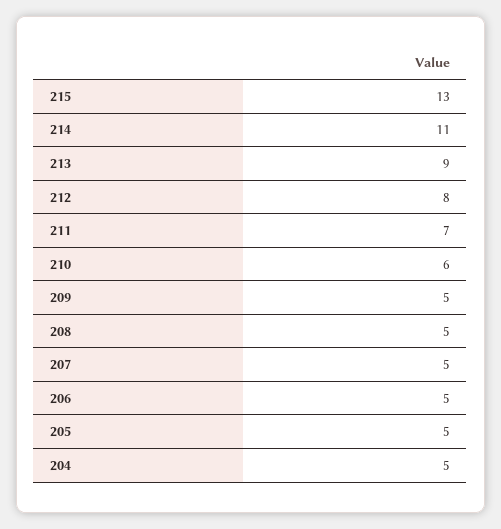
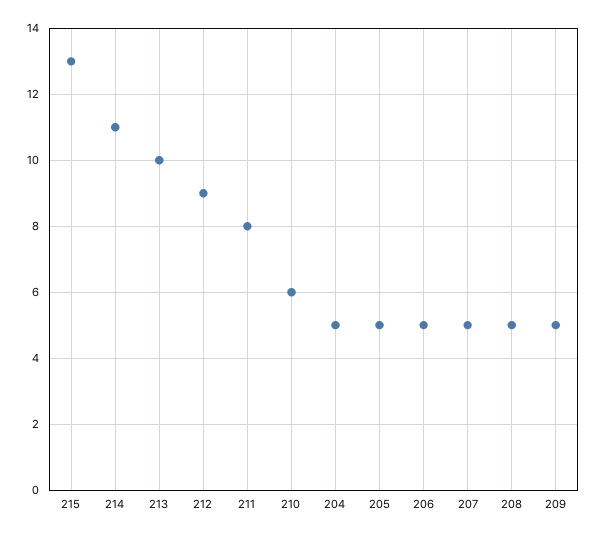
  {
    "215": 13,
    "214": 11,
-   "213": 9,
+   "213": 10,
-   "212": 8,
+   "212": 9,
-   "211": 7,
+   "211": 8,
    "210": 6,
    "209": 5,
    "208": 5,
    "207": 5,
    "206": 5,
    "205": 5,
    "204": 5
  }

